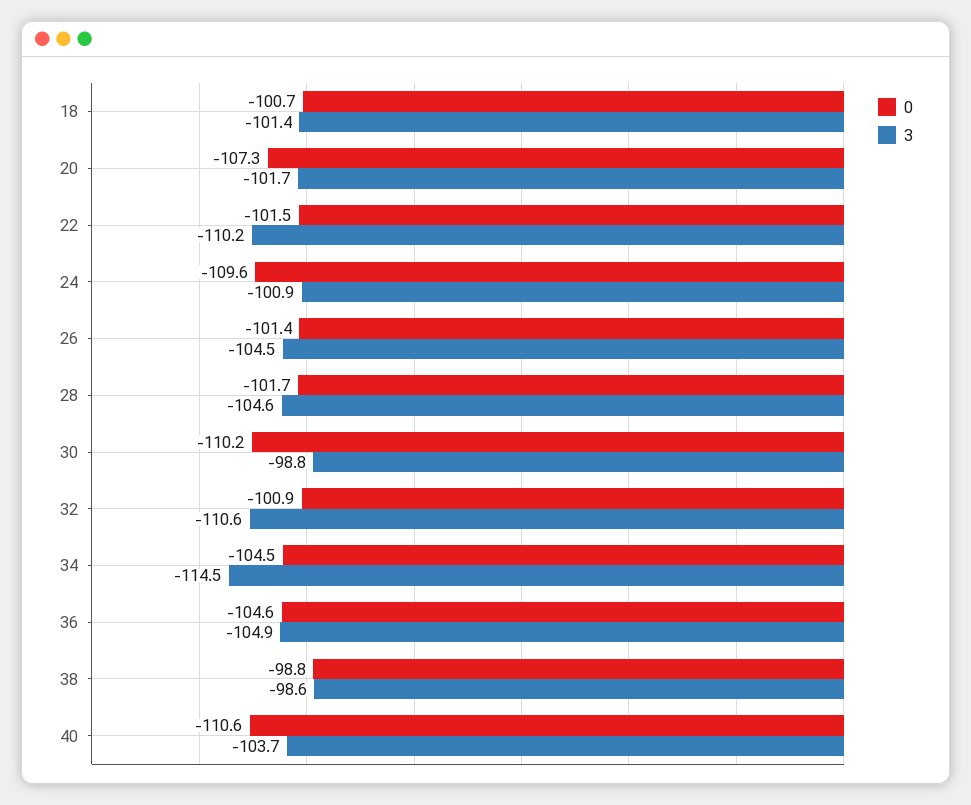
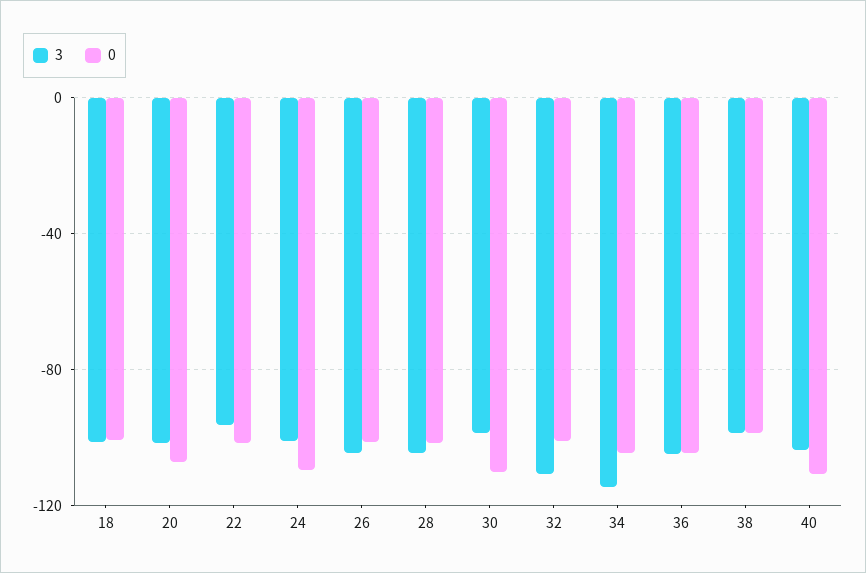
  {
    "0": {
      "18": -100.7,
      "20": -107.3,
      "22": -101.5,
      "24": -109.6,
      "26": -101.4,
      "28": -101.7,
      "30": -110.2,
      "32": -100.9,
      "34": -104.5,
      "36": -104.6,
      "38": -98.8,
      "40": -110.6
    },
    "3": {
      "18": -101.4,
      "20": -101.7,
-     "22": -110.2,
+     "22": -95,
      "24": -100.9,
      "26": -104.5,
      "28": -104.6,
      "30": -98.8,
      "32": -110.6,
      "34": -114.5,
      "36": -104.9,
      "38": -98.6,
      "40": -103.7
    }
  }

